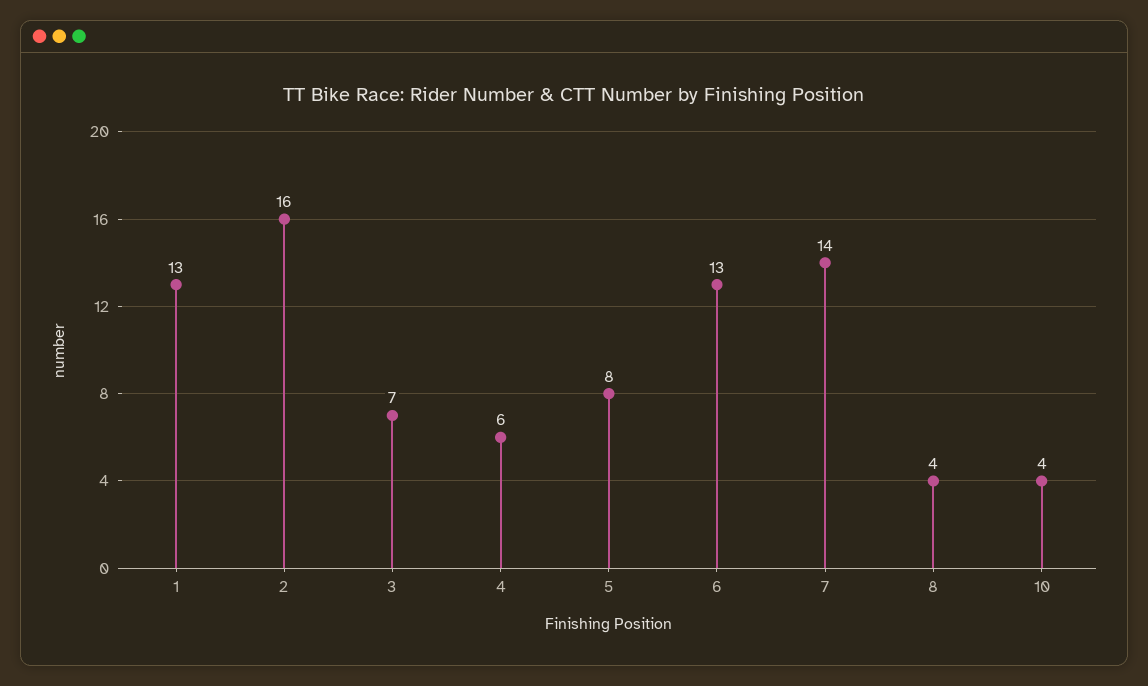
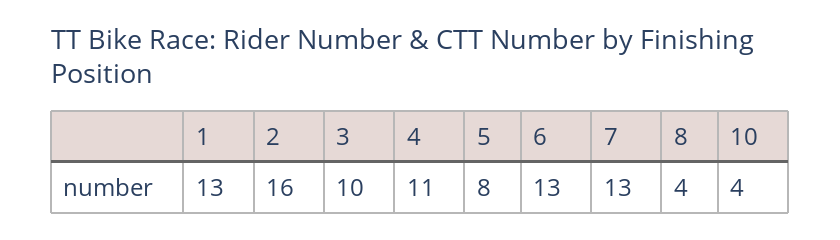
  {
    "1": 13,
    "2": 16,
-   "3": 7,
+   "3": 10,
-   "4": 6,
+   "4": 11,
    "5": 8,
    "6": 13,
-   "7": 14,
+   "7": 13,
    "8": 4,
    "10": 4
  }

